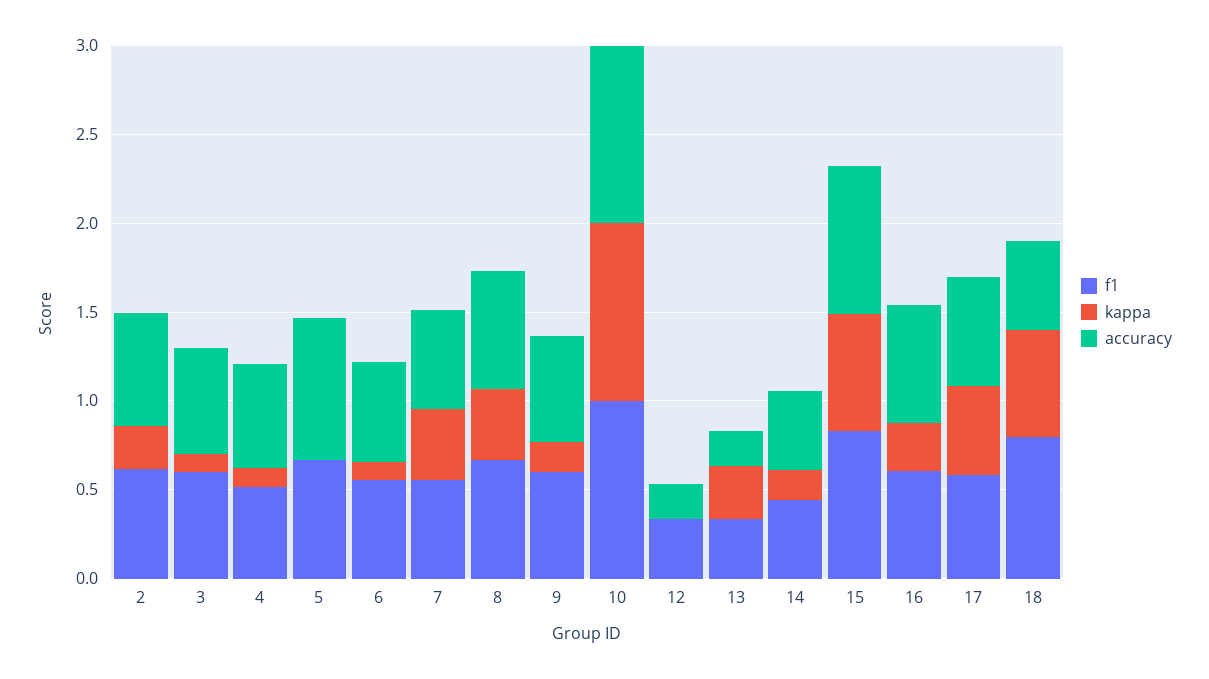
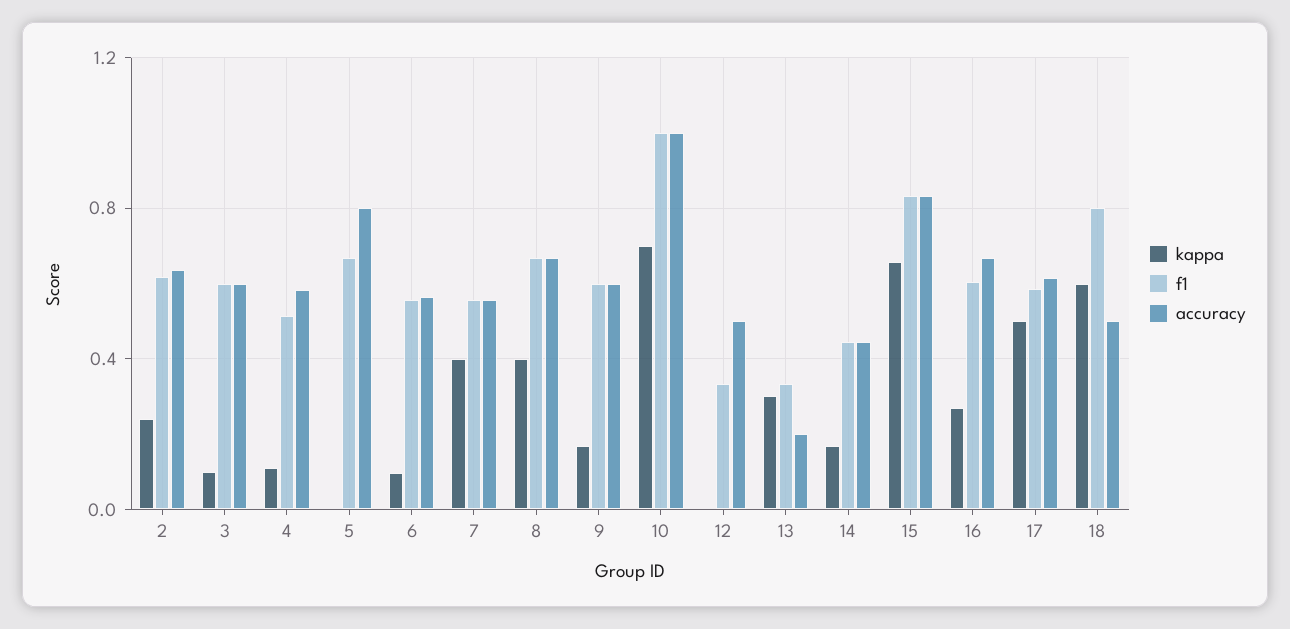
  {
    "f1": {
      "2": 0.6,
      "3": 0.6,
      "4": 0.5,
      "5": 0.65,
      "6": 0.55,
      "7": 0.55,
      "8": 0.65,
      "9": 0.6,
      "10": 1,
      "12": 0.35,
      "13": 0.35,
      "14": 0.45,
      "15": 0.85,
      "16": 0.6,
      "17": 0.6,
      "18": 0.8
    },
    "kappa": {
      "2": 0.25,
      "3": 0.1,
      "4": 0.1,
      "5": 0,
      "6": 0.1,
      "7": 0.4,
      "8": 0.4,
      "9": 0.15,
-     "10": 1,
+     "10": 0.7,
      "12": 0,
      "13": 0.3,
      "14": 0.15,
      "15": 0.65,
      "16": 0.25,
      "17": 0.5,
      "18": 0.6
    },
    "accuracy": {
      "2": 0.65,
      "3": 0.6,
      "4": 0.6,
      "5": 0.8,
      "6": 0.55,
      "7": 0.55,
      "8": 0.65,
      "9": 0.6,
      "10": 1,
-     "12": 0.2,
+     "12": 0.5,
      "13": 0.2,
      "14": 0.45,
      "15": 0.85,
      "16": 0.65,
      "17": 0.6,
      "18": 0.5
    }
  }

